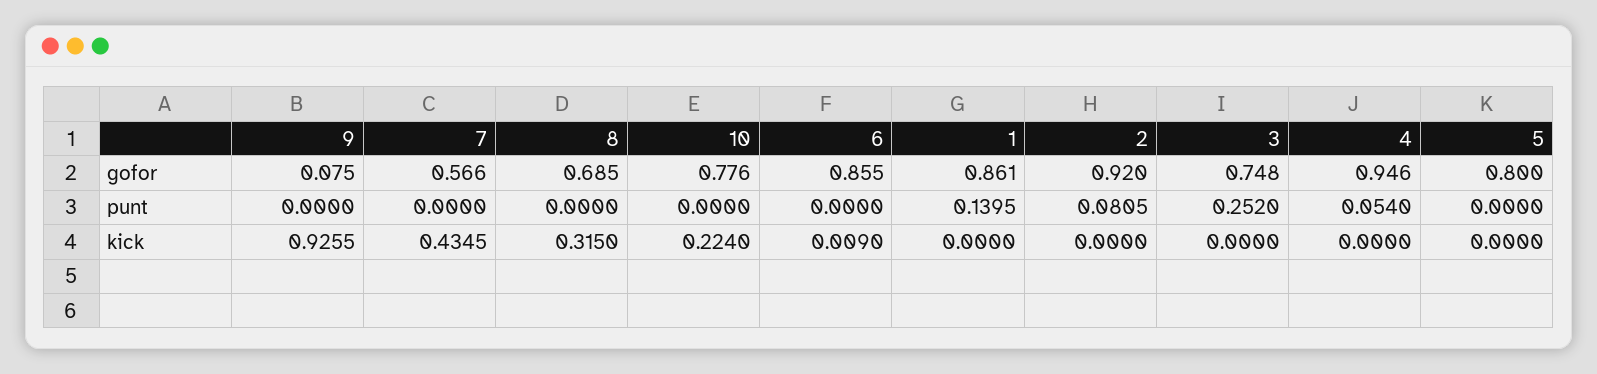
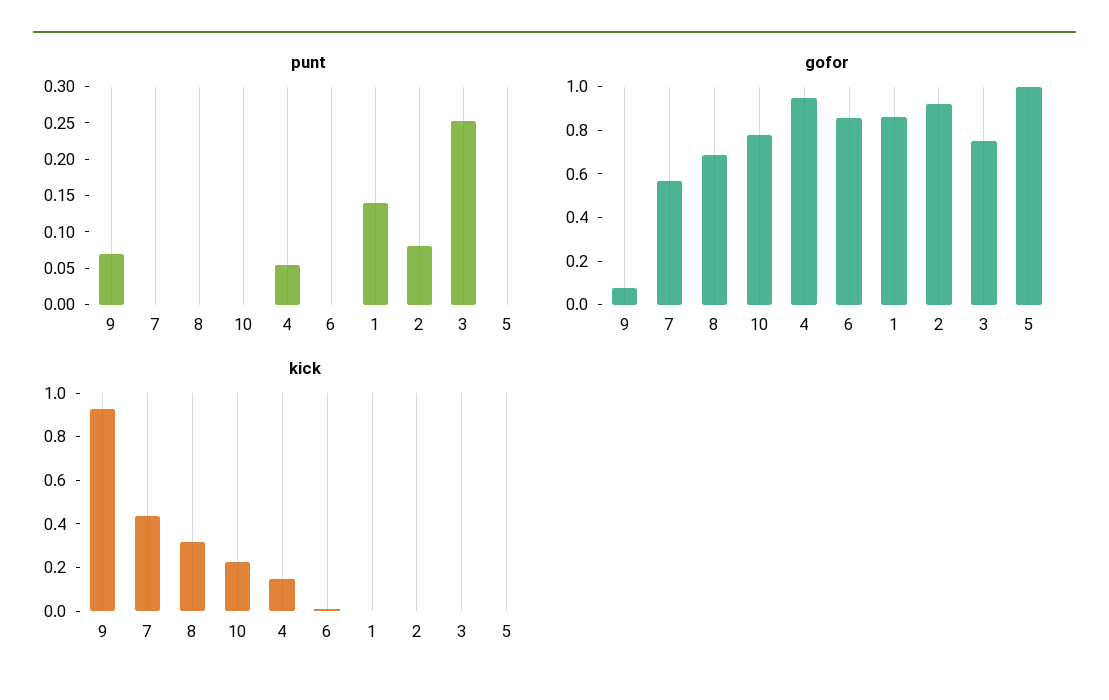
  {
    "gofor": {
      "9": 0.075,
      "7": 0.566,
      "8": 0.685,
      "10": 0.776,
      "6": 0.855,
      "1": 0.861,
      "2": 0.92,
      "3": 0.748,
      "4": 0.946,
-     "5": 0.8
+     "5": 1
    },
    "punt": {
-     "9": 0,
+     "9": 0.075,
      "7": 0,
      "8": 0,
      "10": 0,
      "6": 0,
      "1": 0.1395,
      "2": 0.0805,
      "3": 0.252,
      "4": 0.054,
      "5": 0
    },
    "kick": {
      "9": 0.9255,
      "7": 0.4345,
      "8": 0.315,
      "10": 0.224,
      "6": 0.009,
      "1": 0,
      "2": 0,
      "3": 0,
-     "4": 0,
+     "4": 0.15,
      "5": 0
    }
  }

